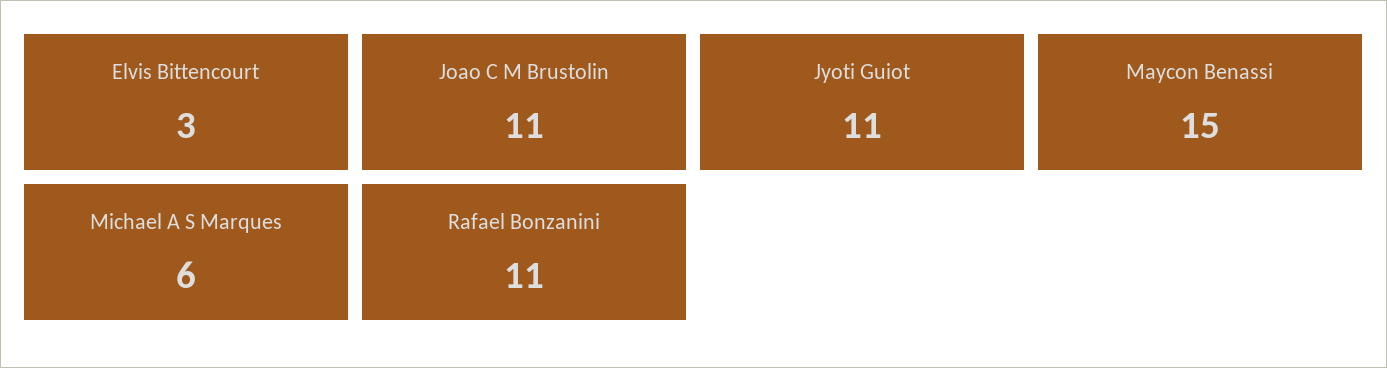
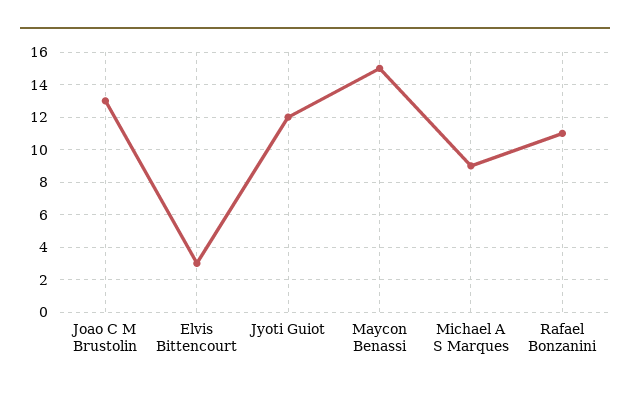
  {
    "Elvis Bittencourt": 3,
-   "Joao C M Brustolin": 11,
+   "Joao C M Brustolin": 13,
-   "Jyoti Guiot": 11,
+   "Jyoti Guiot": 12,
    "Maycon Benassi": 15,
-   "Michael A S Marques": 6,
+   "Michael A S Marques": 9,
    "Rafael Bonzanini": 11
  }

